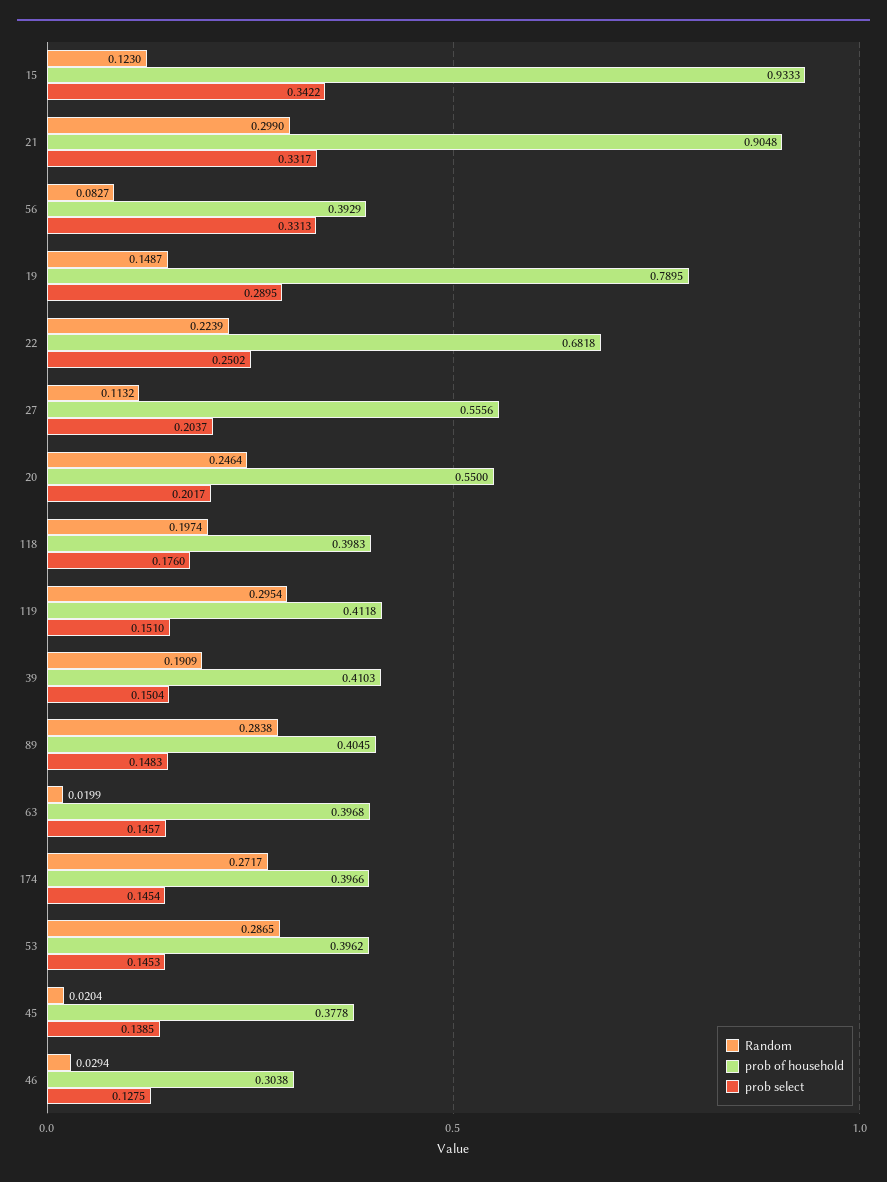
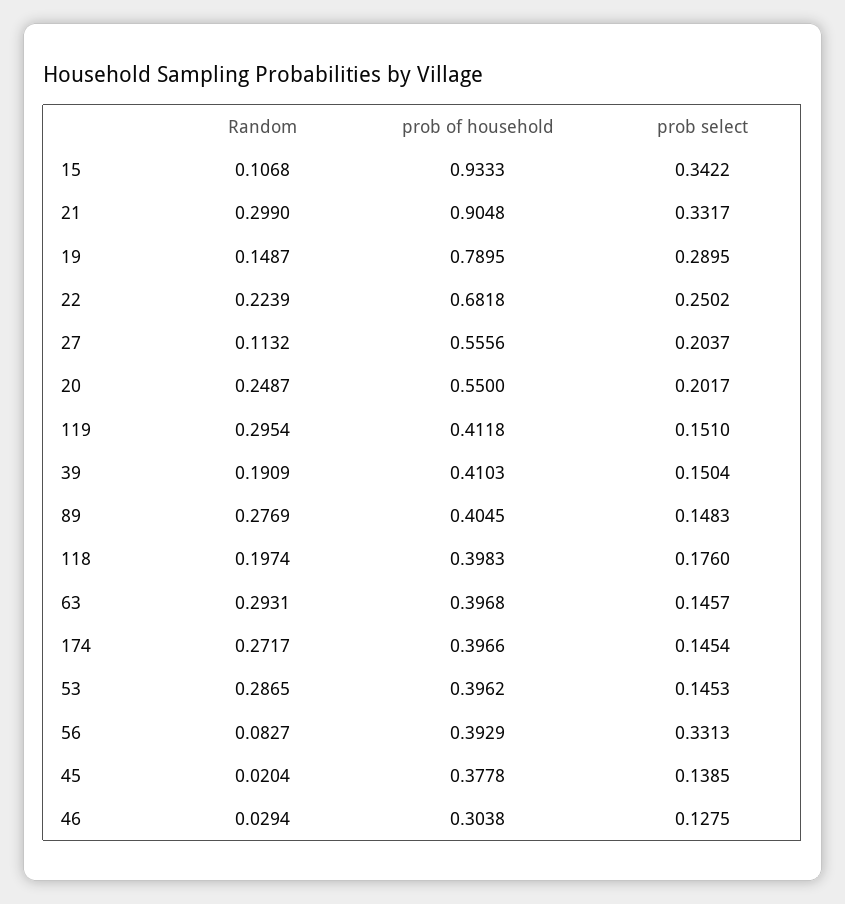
  {
    "Random": {
-     "15": 0.123,
+     "15": 0.1068,
      "21": 0.299,
      "56": 0.0827,
      "19": 0.1487,
      "22": 0.2239,
      "27": 0.1132,
-     "20": 0.2464,
+     "20": 0.2487,
      "118": 0.1974,
      "119": 0.2954,
      "39": 0.1909,
-     "89": 0.2838,
+     "89": 0.2769,
-     "63": 0.0199,
+     "63": 0.2931,
      "174": 0.2717,
      "53": 0.2865,
      "45": 0.0204,
      "46": 0.0294
    },
    "prob of household": {
      "15": 0.9333,
      "21": 0.9048,
      "56": 0.3929,
      "19": 0.7895,
      "22": 0.6818,
      "27": 0.5556,
      "20": 0.55,
      "118": 0.3983,
      "119": 0.4118,
      "39": 0.4103,
      "89": 0.4045,
      "63": 0.3968,
      "174": 0.3966,
      "53": 0.3962,
      "45": 0.3778,
      "46": 0.3038
    },
    "prob select": {
      "15": 0.3422,
      "21": 0.3317,
      "56": 0.3313,
      "19": 0.2895,
      "22": 0.2502,
      "27": 0.2037,
      "20": 0.2017,
      "118": 0.176,
      "119": 0.151,
      "39": 0.1504,
      "89": 0.1483,
      "63": 0.1457,
      "174": 0.1454,
      "53": 0.1453,
      "45": 0.1385,
      "46": 0.1275
    }
  }

